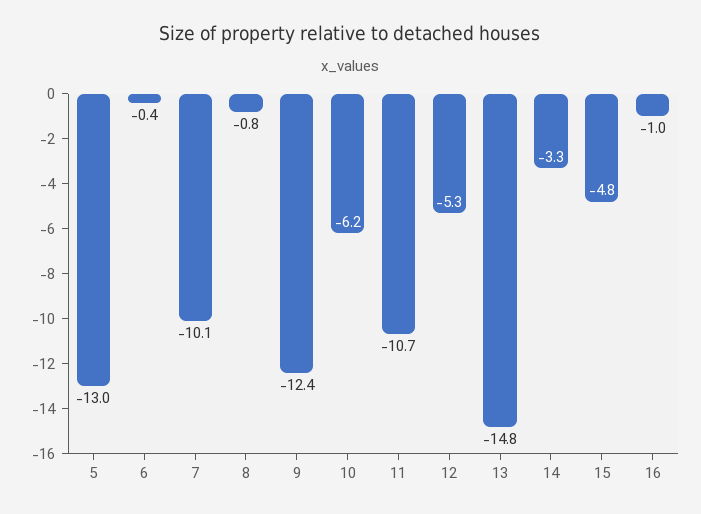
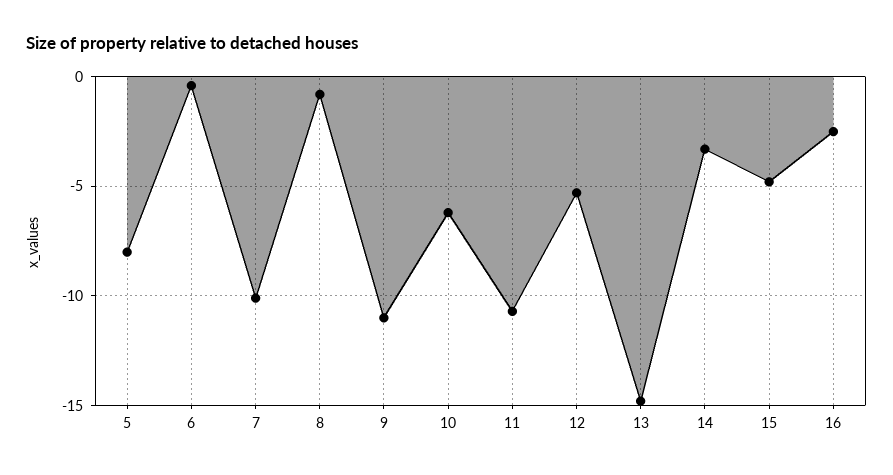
  {
-   "5": -13,
+   "5": -8,
    "6": -0.4,
    "7": -10.1,
    "8": -0.8,
-   "9": -12.4,
+   "9": -11,
    "10": -6.2,
    "11": -10.7,
    "12": -5.3,
    "13": -14.8,
    "14": -3.3,
    "15": -4.8,
-   "16": -1
+   "16": -2.5
  }

